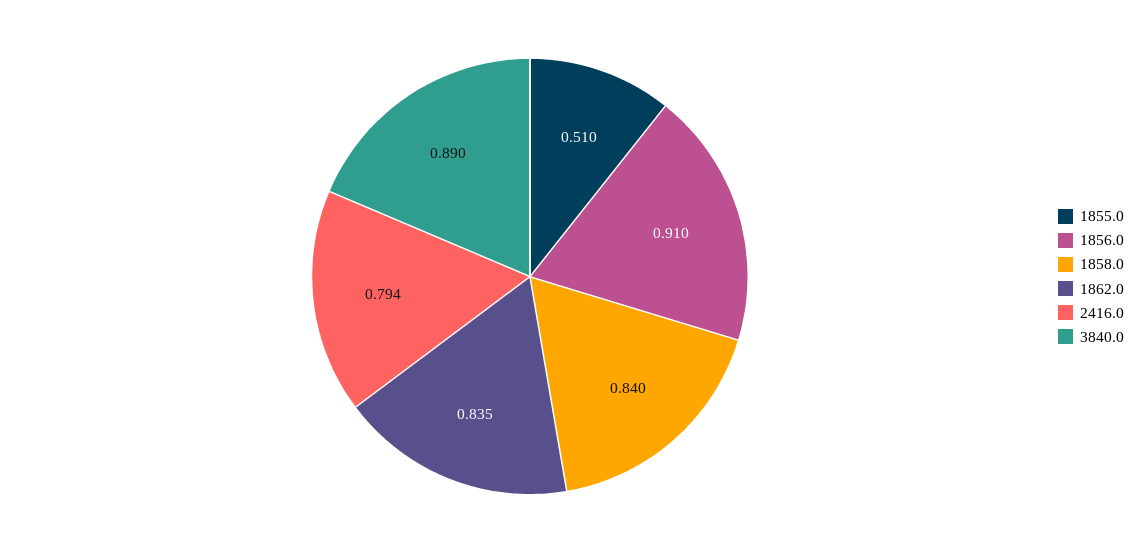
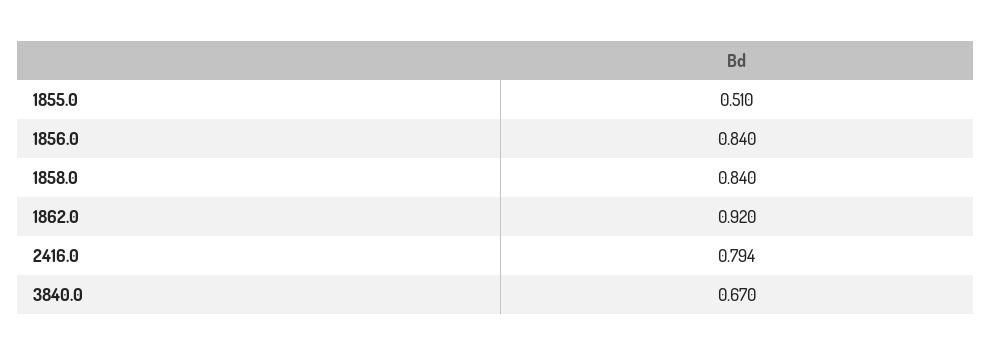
  {
    "1855.0": 0.51,
-   "1856.0": 0.91,
+   "1856.0": 0.84,
    "1858.0": 0.84,
-   "1862.0": 0.835,
+   "1862.0": 0.92,
    "2416.0": 0.794,
-   "3840.0": 0.89
+   "3840.0": 0.67
  }

